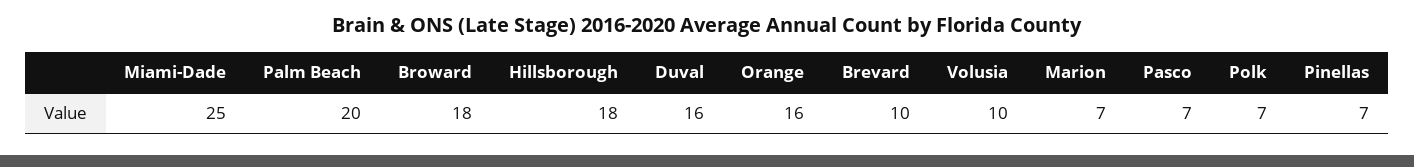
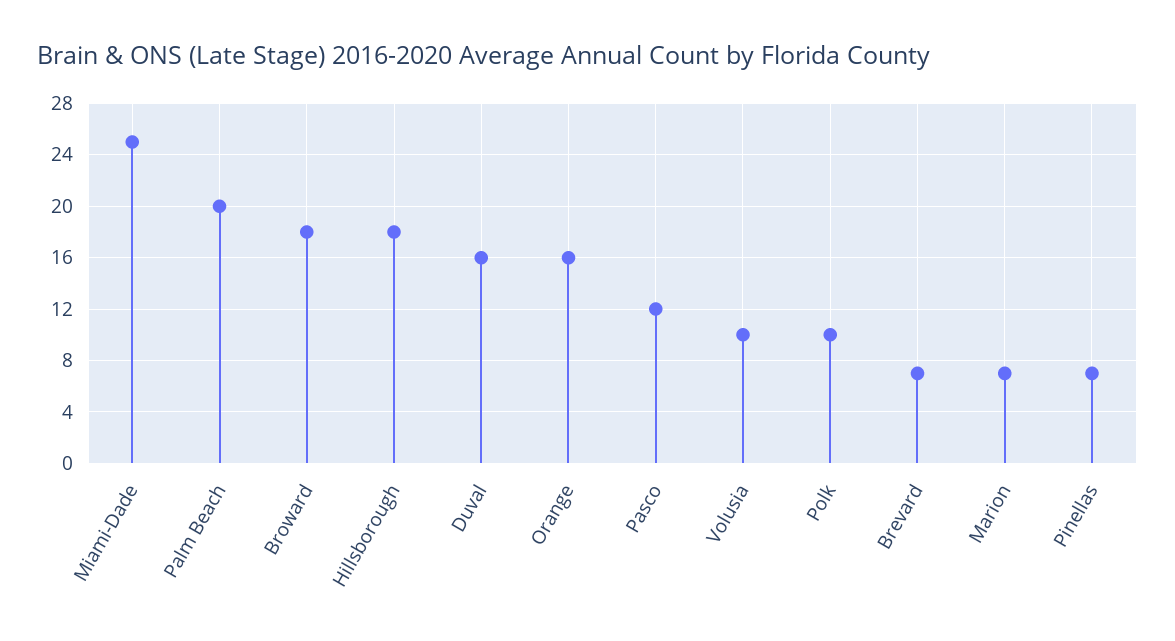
  {
    "Miami-Dade": 25,
    "Palm Beach": 20,
    "Broward": 18,
    "Hillsborough": 18,
    "Duval": 16,
    "Orange": 16,
-   "Brevard": 10,
+   "Brevard": 7,
    "Volusia": 10,
    "Marion": 7,
-   "Pasco": 7,
+   "Pasco": 12,
-   "Polk": 7,
+   "Polk": 10,
    "Pinellas": 7
  }

